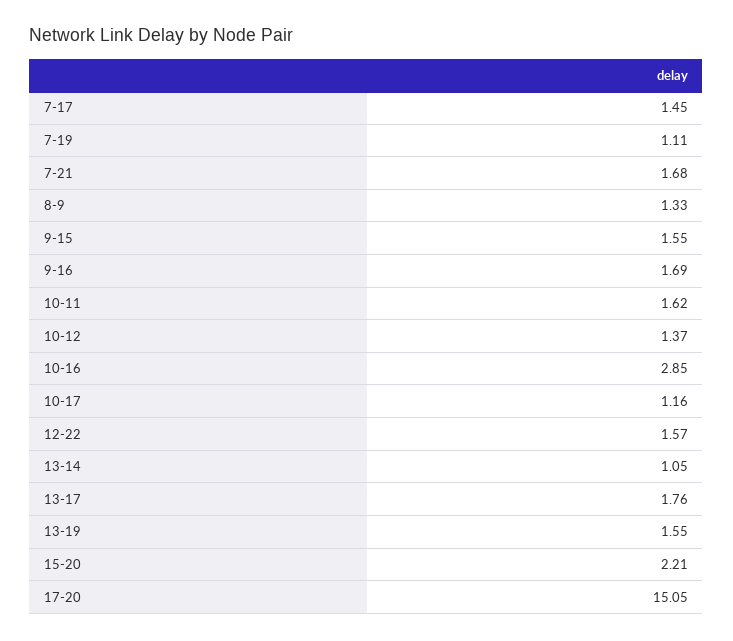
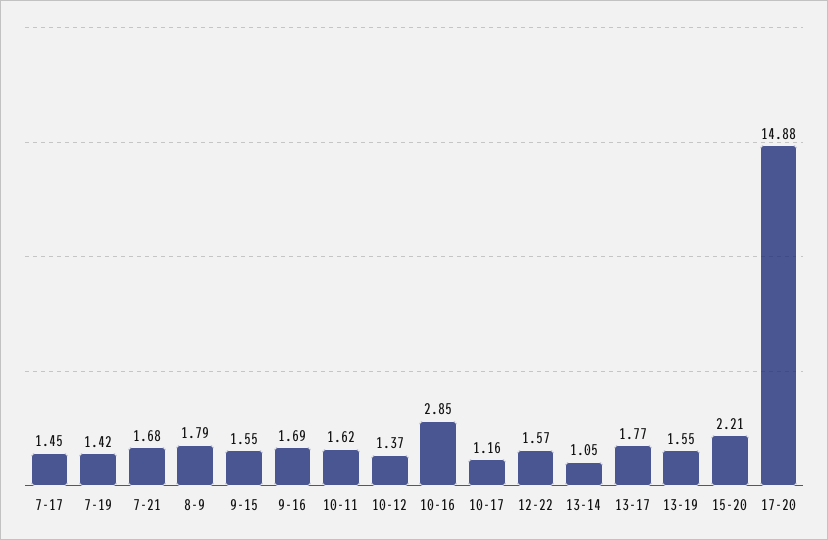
  {
    "7-17": 1.45,
-   "7-19": 1.11,
+   "7-19": 1.42,
    "7-21": 1.68,
-   "8-9": 1.33,
+   "8-9": 1.79,
    "9-15": 1.55,
    "9-16": 1.69,
    "10-11": 1.62,
    "10-12": 1.37,
    "10-16": 2.85,
    "10-17": 1.16,
    "12-22": 1.57,
    "13-14": 1.05,
-   "13-17": 1.76,
+   "13-17": 1.77,
    "13-19": 1.55,
    "15-20": 2.21,
-   "17-20": 15.05
+   "17-20": 14.88
  }

